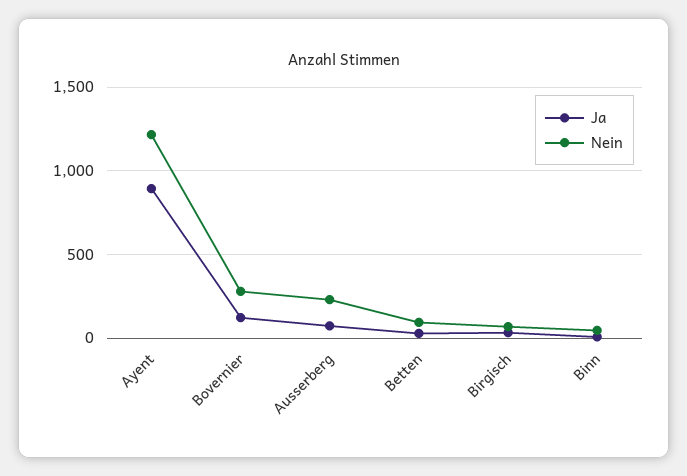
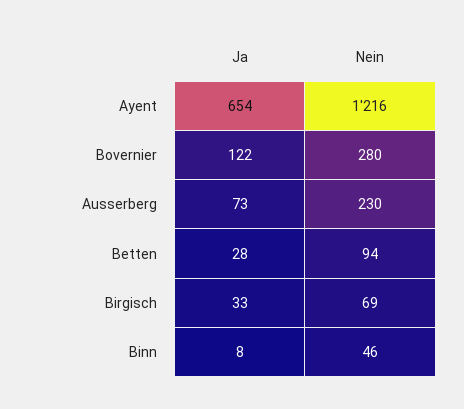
  {
    "Ja": {
-     "Ayent": 900,
+     "Ayent": 654,
      "Bovernier": 122,
      "Ausserberg": 73,
      "Betten": 28,
      "Birgisch": 33,
      "Binn": 8
    },
    "Nein": {
      "Ayent": 1216,
      "Bovernier": 280,
      "Ausserberg": 230,
      "Betten": 94,
      "Birgisch": 69,
      "Binn": 46
    }
  }

